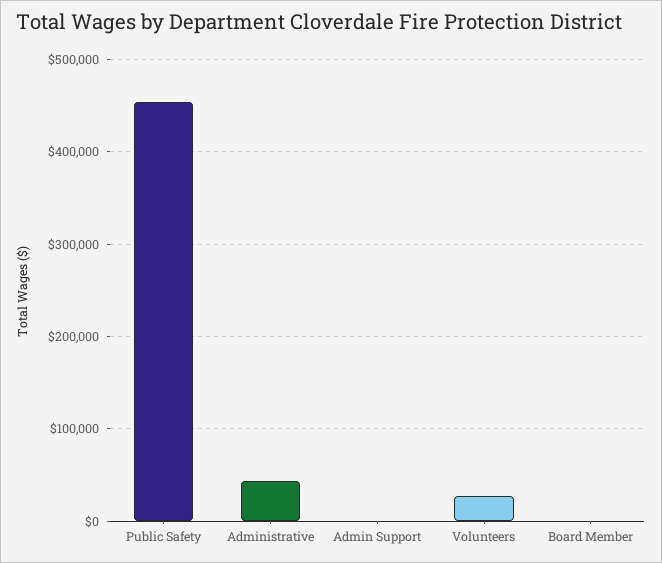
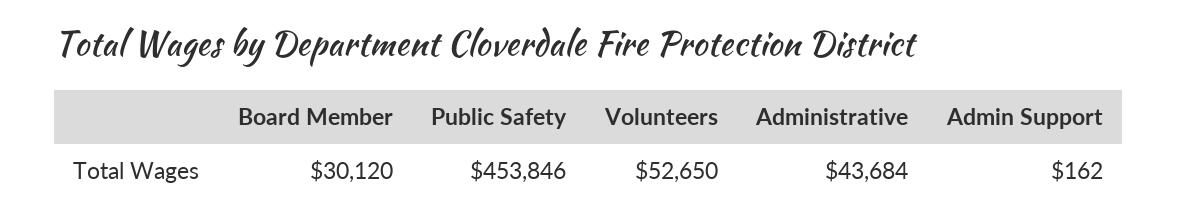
  {
    "Public Safety": 453846,
    "Administrative": 43684,
    "Admin Support": 162,
-   "Volunteers": 30000,
+   "Volunteers": 52650,
-   "Board Member": 0
+   "Board Member": 30120
  }

